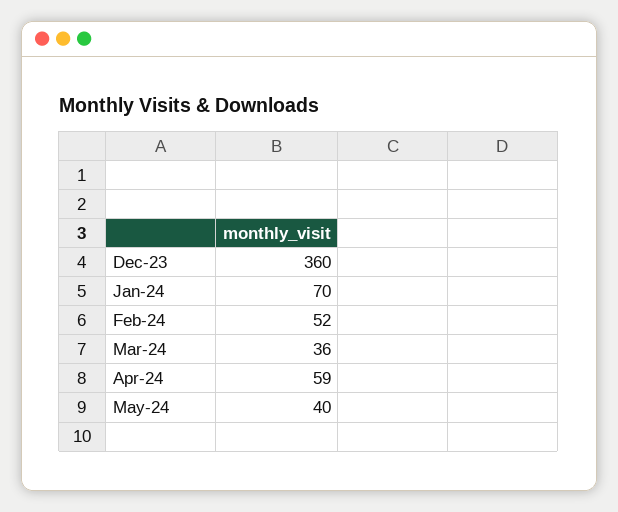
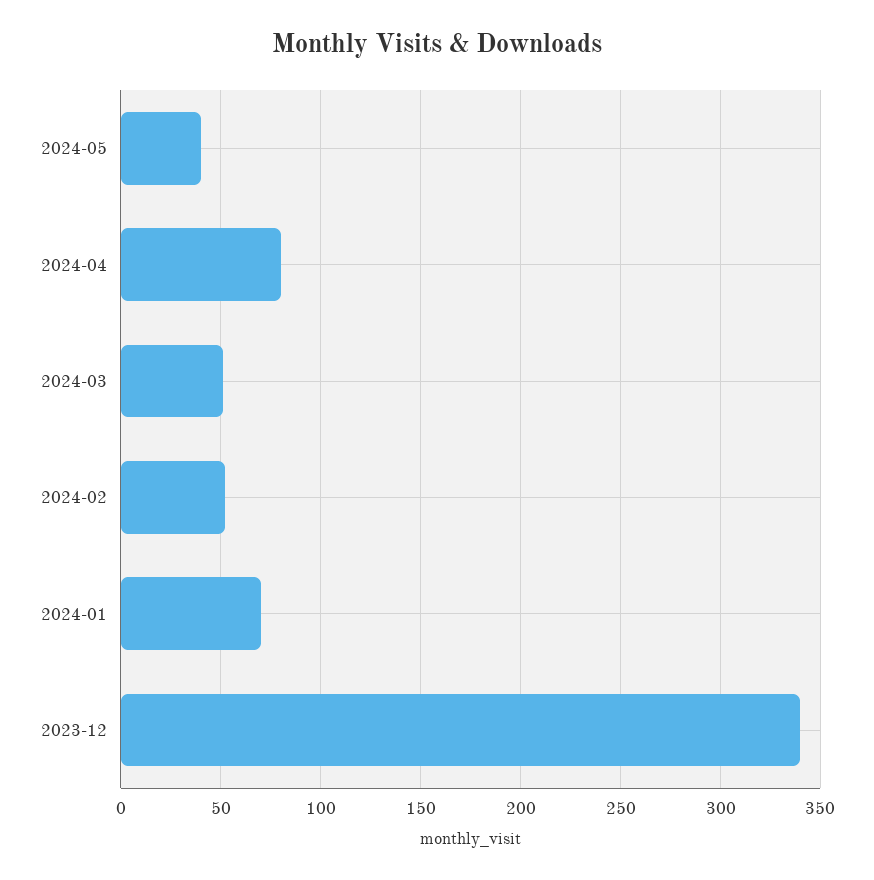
  {
-   "Dec-23": 360,
+   "Dec-23": 340,
    "Jan-24": 70,
    "Feb-24": 52,
-   "Mar-24": 36,
+   "Mar-24": 50,
-   "Apr-24": 59,
+   "Apr-24": 80,
    "May-24": 40
  }

